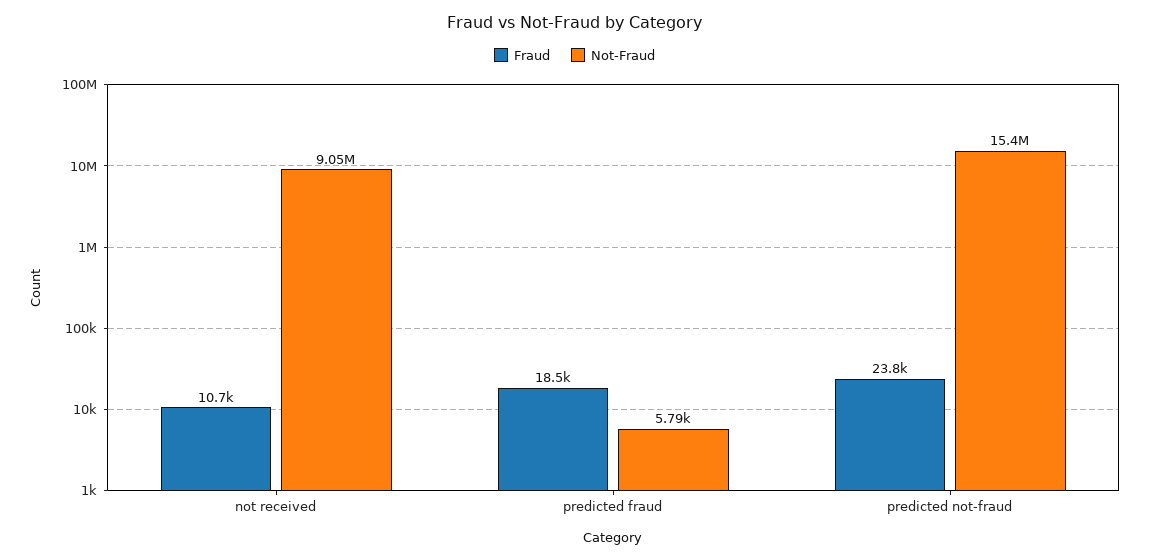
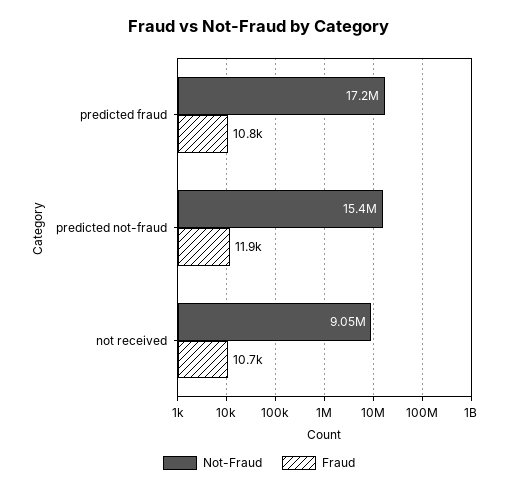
  {
    "Fraud": {
      "not received": 10700,
-     "predicted fraud": 18500,
+     "predicted fraud": 10800,
-     "predicted not-fraud": 23800
+     "predicted not-fraud": 11900
    },
    "Not-Fraud": {
      "not received": 9050000,
-     "predicted fraud": 5790,
+     "predicted fraud": 17200000,
      "predicted not-fraud": 15400000
    }
  }

